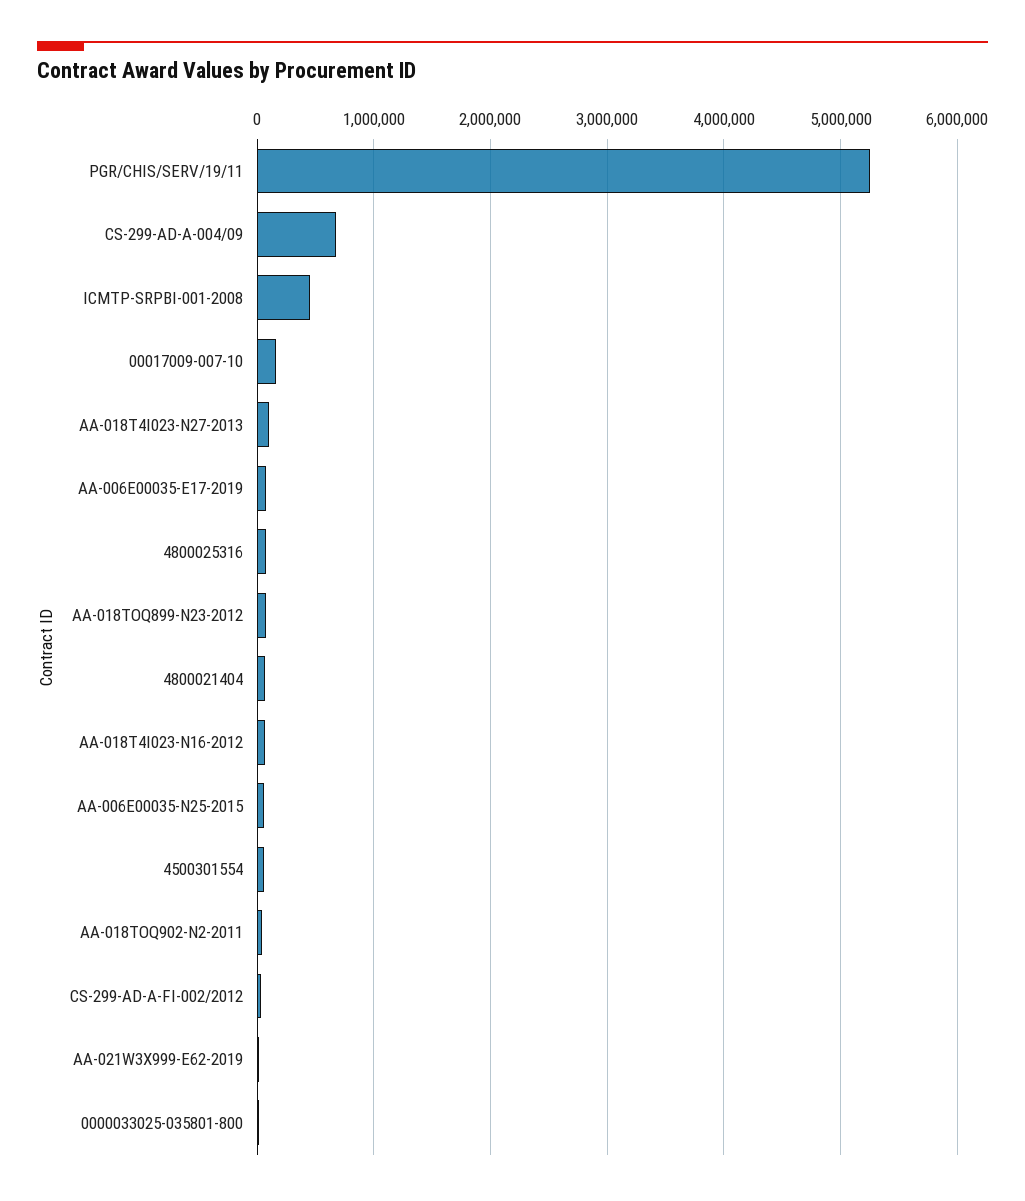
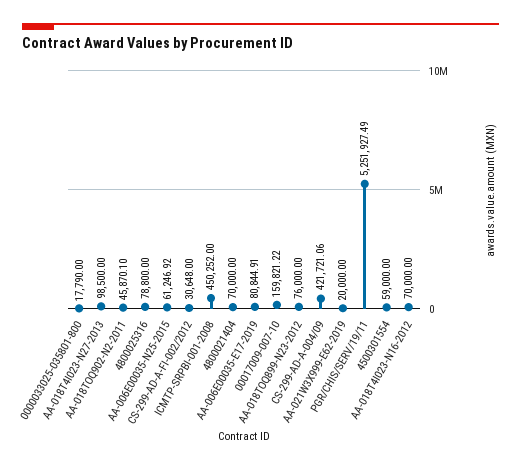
  {
    "PGR/CHIS/SERV/19/11": 5251927.49,
-   "CS-299-AD-A-004/09": 700000,
+   "CS-299-AD-A-004/09": 421721.06,
    "ICMTP-SRPBI-001-2008": 450252,
    "00017009-007-10": 159821.22,
    "AA-018T4I023-N27-2013": 98500,
    "AA-006E00035-E17-2019": 80844.91,
    "4800025316": 78800,
    "AA-018TOQ899-N23-2012": 76000,
    "4800021404": 70000,
    "AA-018T4I023-N16-2012": 70000,
    "AA-006E00035-N25-2015": 61246.92,
    "4500301554": 59000,
    "AA-018TOQ902-N2-2011": 45870.1,
    "CS-299-AD-A-FI-002/2012": 30648,
    "AA-021W3X999-E62-2019": 20000,
    "0000033025-035801-800": 17790
  }

